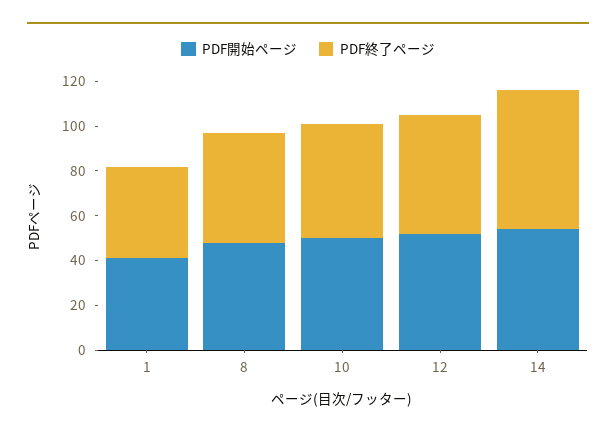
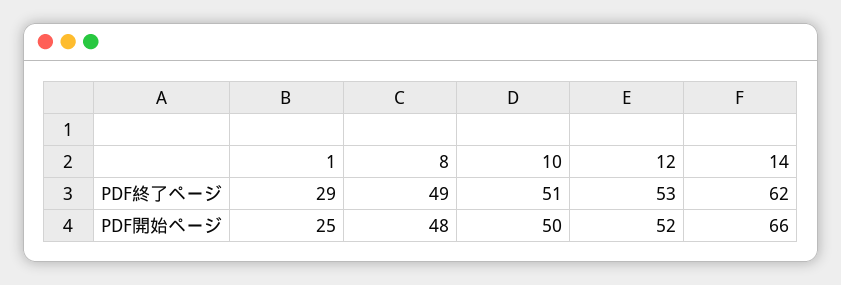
  {
    "PDF開始ページ": {
-     "1": 40,
+     "1": 25,
      "8": 48,
      "10": 50,
      "12": 52,
-     "14": 55
+     "14": 66
    },
    "PDF終了ページ": {
-     "1": 40,
+     "1": 29,
      "8": 49,
      "10": 51,
      "12": 53,
      "14": 62
    }
  }

